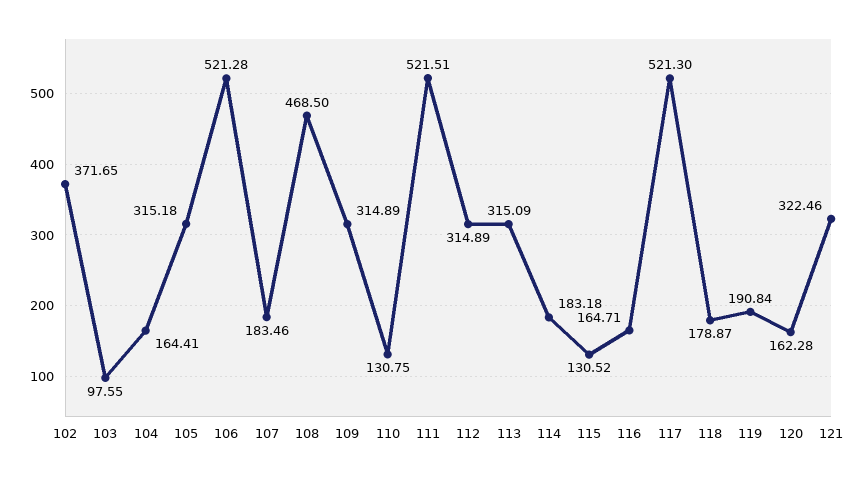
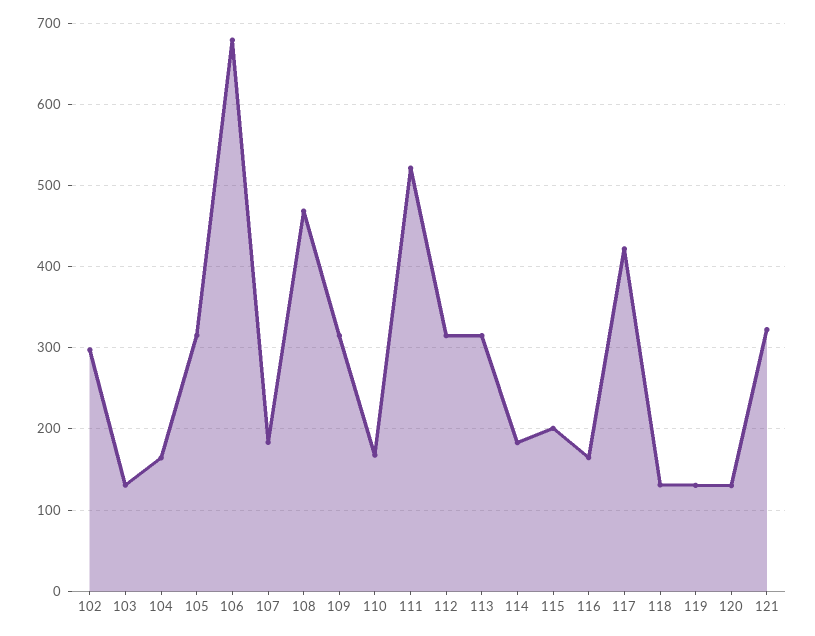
  {
-   "102": 371.65,
+   "102": 300,
-   "103": 97.55,
+   "103": 130,
    "104": 164.41,
    "105": 315.18,
-   "106": 521.28,
+   "106": 680,
    "107": 183.46,
    "108": 468.5,
    "109": 314.89,
-   "110": 130.75,
+   "110": 170,
    "111": 521.51,
    "112": 314.89,
    "113": 315.09,
    "114": 183.18,
-   "115": 130.52,
+   "115": 200,
    "116": 164.71,
-   "117": 521.3,
+   "117": 420,
-   "118": 178.87,
+   "118": 130,
-   "119": 190.84,
+   "119": 130,
-   "120": 162.28,
+   "120": 130,
    "121": 322.46
  }

